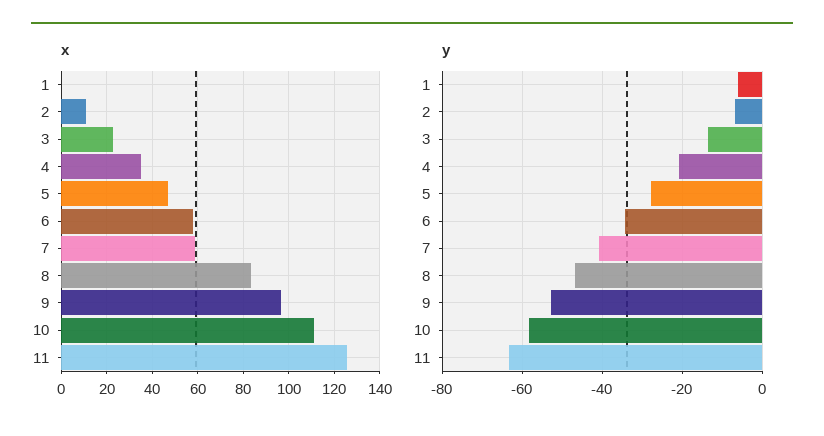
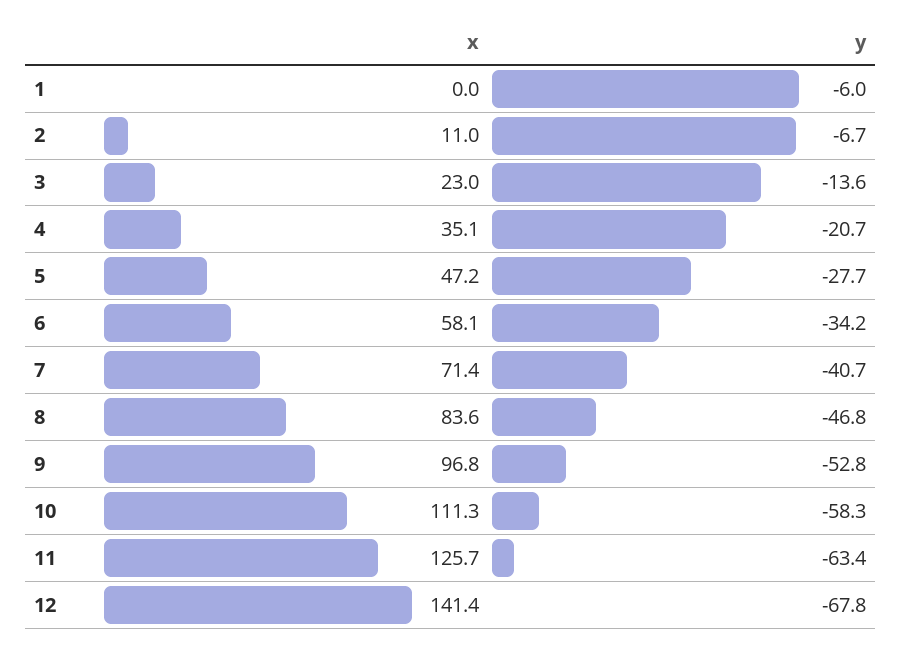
  {
    "x": {
      "1": 0,
      "2": 11,
      "3": 23,
      "4": 35.1,
      "5": 47.2,
      "6": 58.1,
-     "7": 60,
+     "7": 71.4,
      "8": 83.6,
      "9": 96.8,
      "10": 111.3,
-     "11": 125.7
+     "11": 125.7,
+     "12": 141.4
    },
    "y": {
      "1": -6,
      "2": -6.7,
      "3": -13.6,
      "4": -20.7,
      "5": -27.7,
      "6": -34.2,
      "7": -40.7,
      "8": -46.8,
      "9": -52.8,
      "10": -58.3,
-     "11": -63.4
+     "11": -63.4,
+     "12": -67.8
    }
  }

